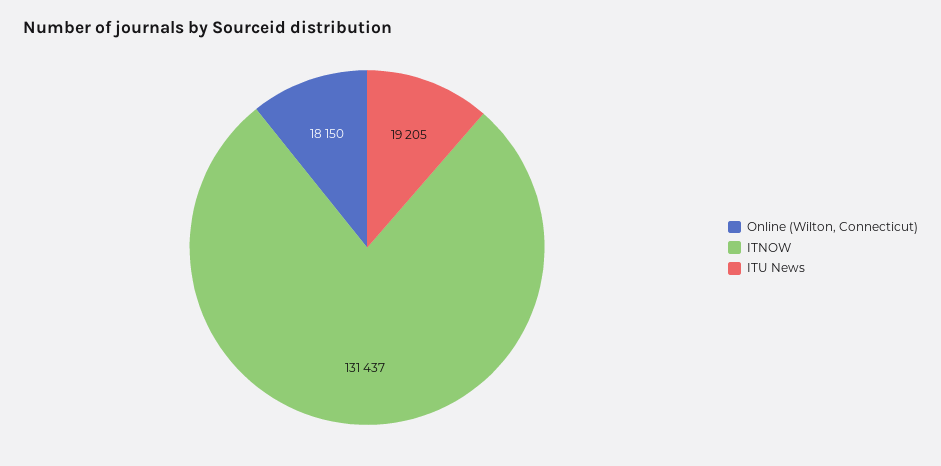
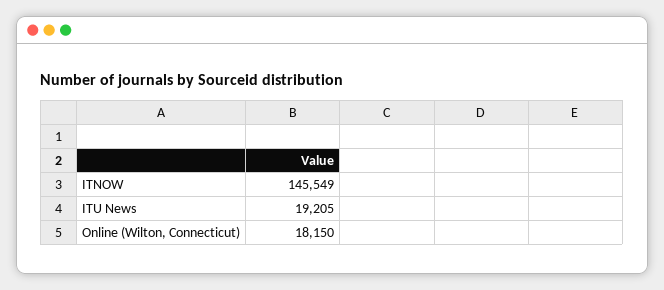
  {
    "Online (Wilton, Connecticut)": 18150,
-   "ITNOW": 131437,
+   "ITNOW": 145549,
    "ITU News": 19205
  }

